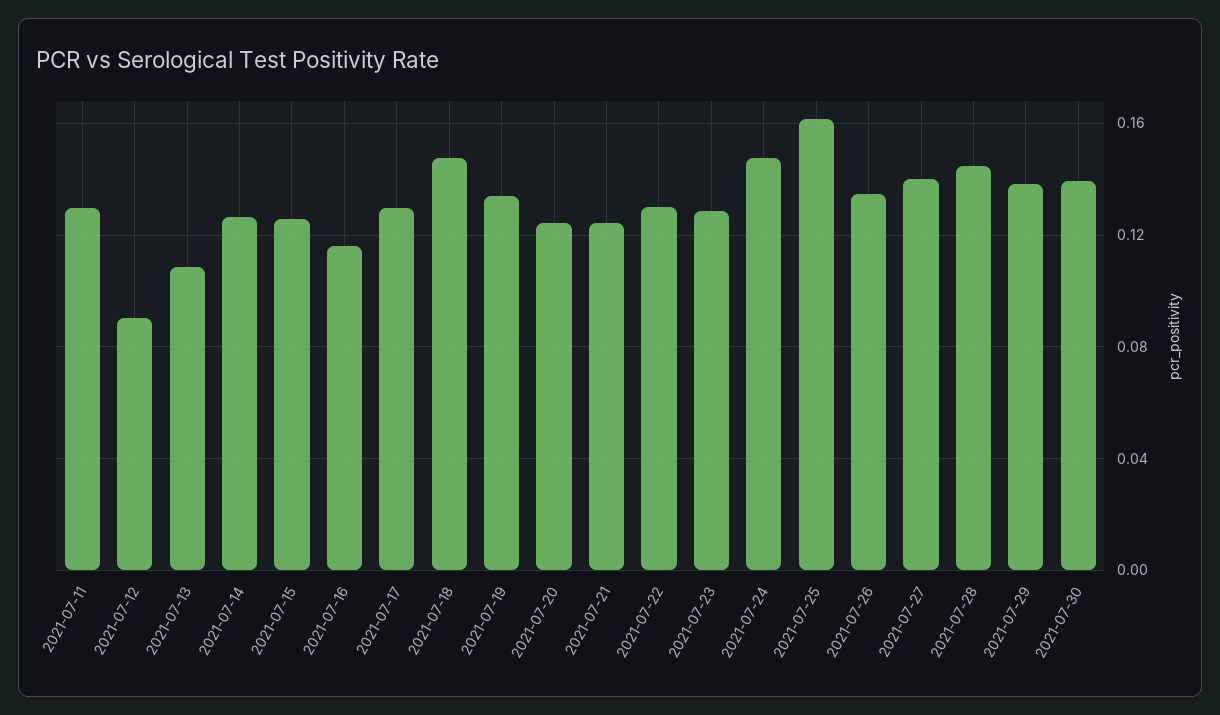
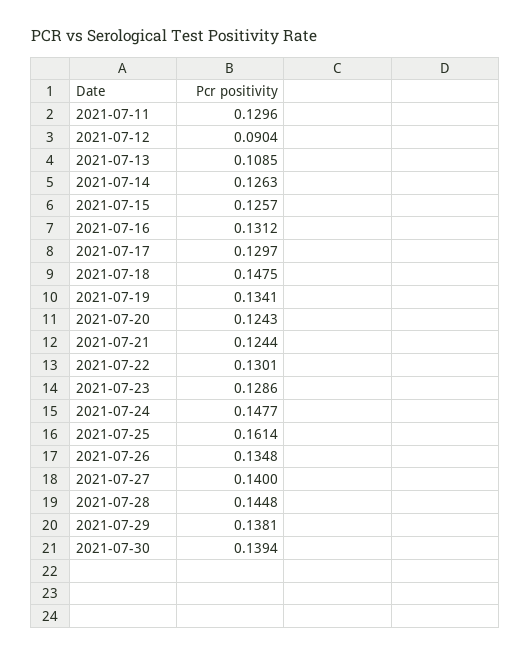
  {
    "2021-07-11": 0.1296,
    "2021-07-12": 0.0904,
    "2021-07-13": 0.1085,
    "2021-07-14": 0.1263,
    "2021-07-15": 0.1257,
-   "2021-07-16": 0.115,
+   "2021-07-16": 0.1312,
    "2021-07-17": 0.1297,
    "2021-07-18": 0.1475,
    "2021-07-19": 0.1341,
    "2021-07-20": 0.1243,
    "2021-07-21": 0.1244,
    "2021-07-22": 0.1301,
    "2021-07-23": 0.1286,
    "2021-07-24": 0.1477,
    "2021-07-25": 0.1614,
    "2021-07-26": 0.1348,
    "2021-07-27": 0.14,
    "2021-07-28": 0.1448,
    "2021-07-29": 0.1381,
    "2021-07-30": 0.1394
  }

